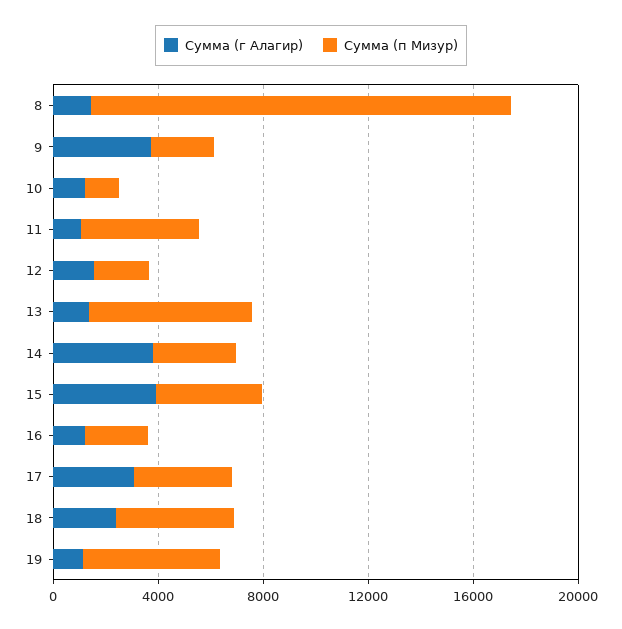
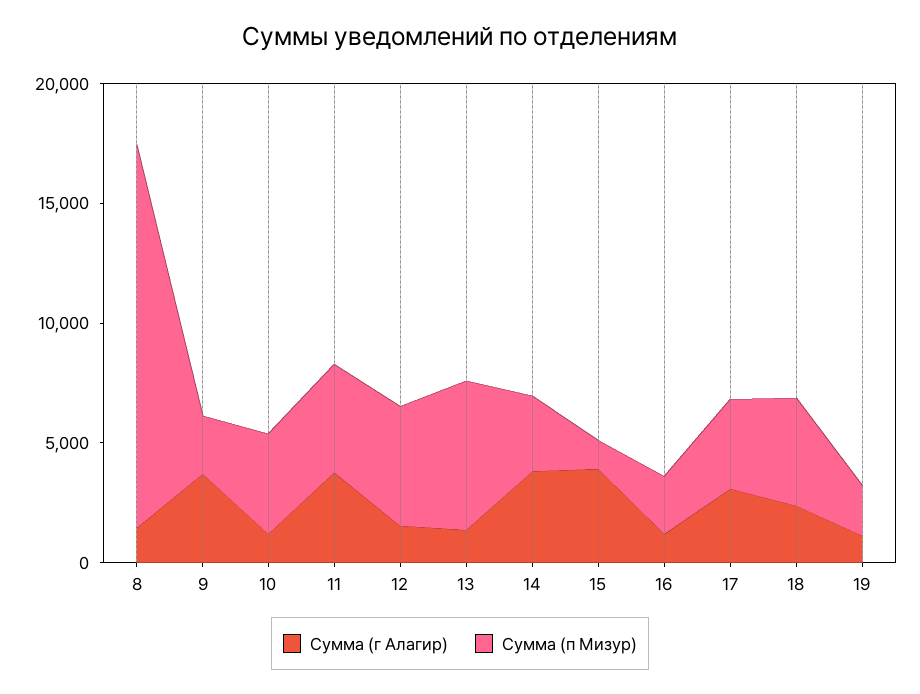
  {
    "Сумма (г Алагир)": {
      "8": 1000,
      "9": 4000,
      "10": 1000,
-     "11": 1000,
+     "11": 4000,
      "12": 2000,
      "13": 1000,
      "14": 4000,
      "15": 4000,
      "16": 1000,
      "17": 3000,
      "18": 2000,
      "19": 1000
    },
    "Сумма (п Мизур)": {
      "8": 16000,
      "9": 2000,
-     "10": 1000,
+     "10": 4000,
      "11": 5000,
-     "12": 2000,
+     "12": 5000,
      "13": 6000,
      "14": 3000,
-     "15": 4000,
+     "15": 1000,
      "16": 2000,
      "17": 4000,
      "18": 5000,
-     "19": 5000
+     "19": 2000
    }
  }

